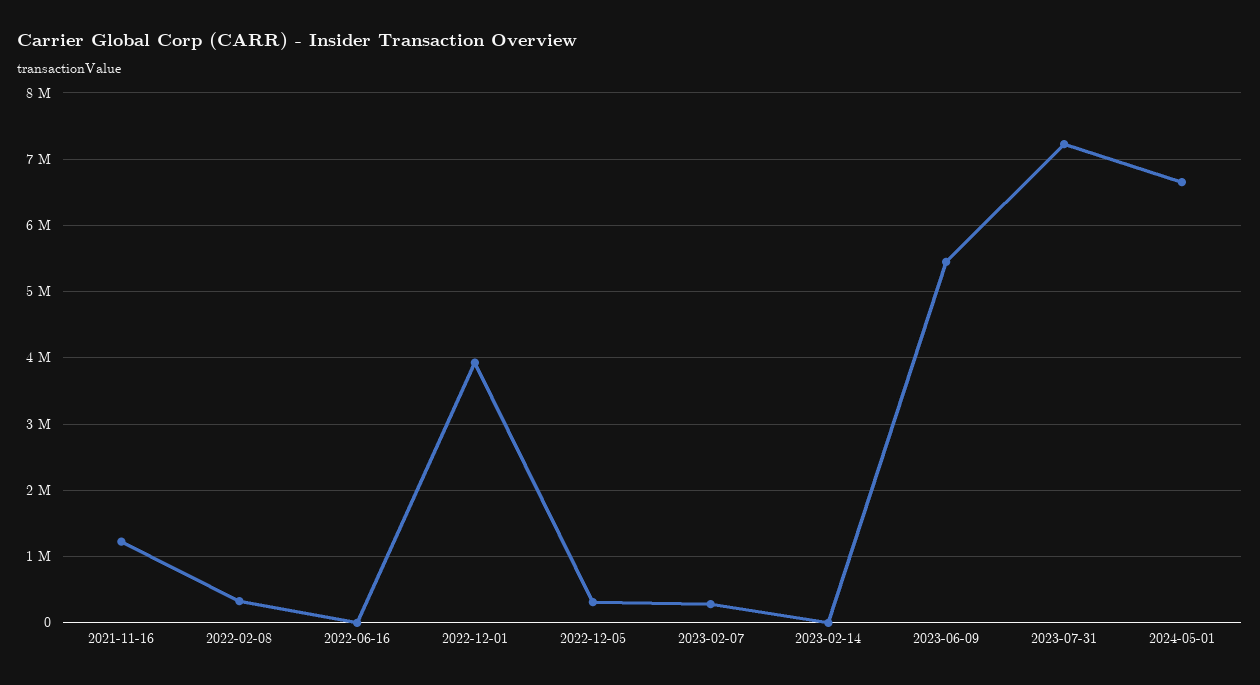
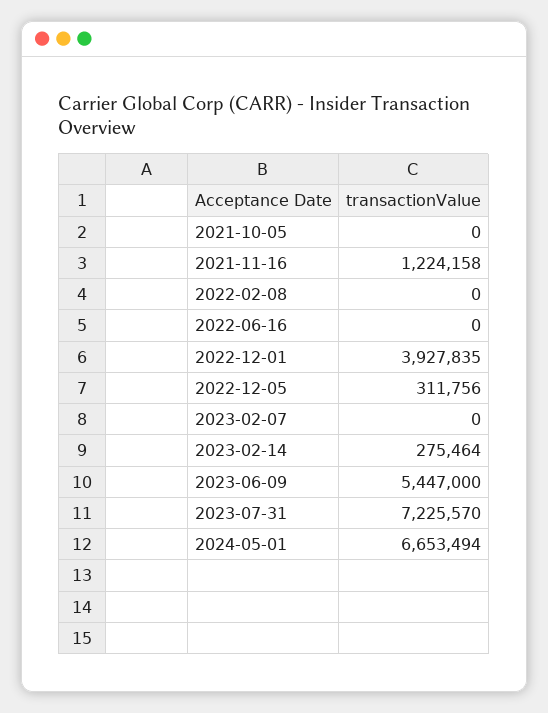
  {
    "2021-11-16": 1224158,
-   "2022-02-08": 300000,
+   "2022-02-08": 0,
    "2022-06-16": 0,
    "2022-12-01": 3927835,
    "2022-12-05": 311756,
-   "2023-02-07": 300000,
+   "2023-02-07": 0,
-   "2023-02-14": 0,
+   "2023-02-14": 275464,
    "2023-06-09": 5447000,
    "2023-07-31": 7225570,
-   "2024-05-01": 6653494
+   "2024-05-01": 6653494,
+   "2021-10-05": 0
  }

